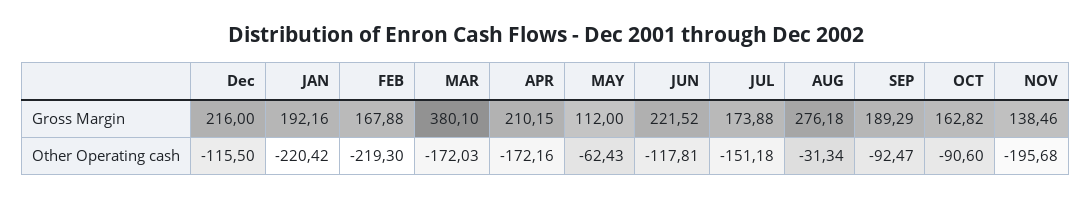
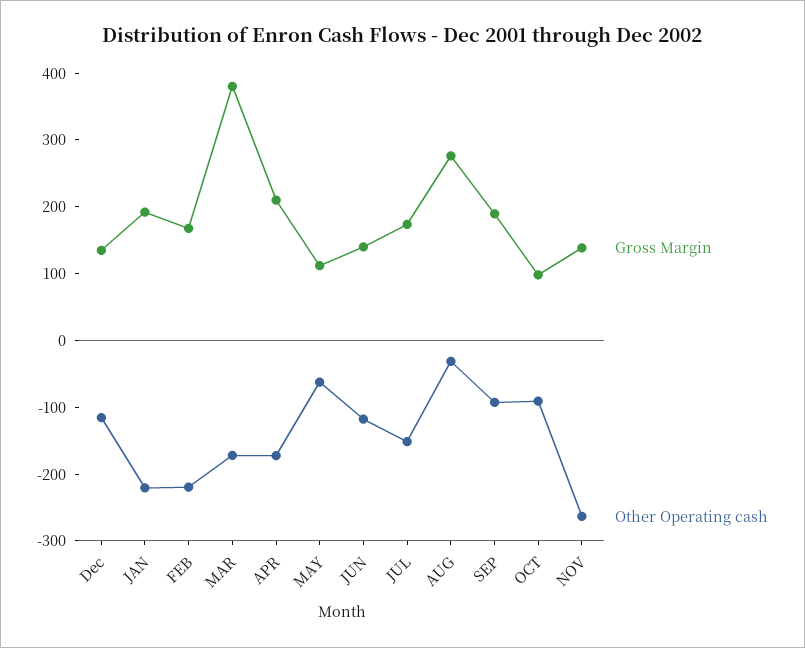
  {
    "Gross Margin": {
-     "Dec": 216,
+     "Dec": 140,
      "JAN": 192.16,
      "FEB": 167.88,
      "MAR": 380.1,
      "APR": 210.15,
      "MAY": 112,
-     "JUN": 221.52,
+     "JUN": 140,
      "JUL": 173.88,
      "AUG": 276.18,
      "SEP": 189.29,
-     "OCT": 162.82,
+     "OCT": 100,
      "NOV": 138.46
    },
    "Other Operating cash": {
      "Dec": -115.5,
      "JAN": -220.42,
      "FEB": -219.3,
      "MAR": -172.03,
      "APR": -172.16,
      "MAY": -62.43,
      "JUN": -117.81,
      "JUL": -151.18,
      "AUG": -31.34,
      "SEP": -92.47,
      "OCT": -90.6,
-     "NOV": -195.68
+     "NOV": -260
    }
  }

